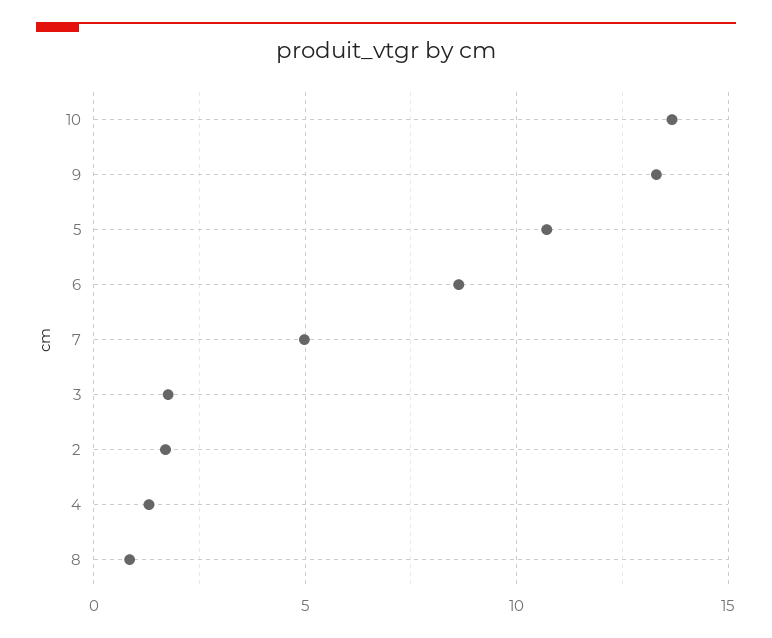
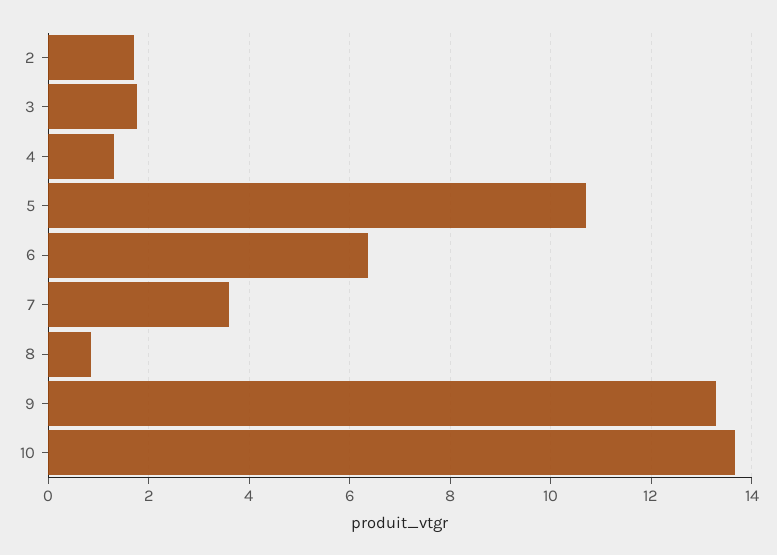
  {
    "10": 13.6,
    "9": 13.4,
    "5": 10.8,
-   "6": 8.5,
+   "6": 6.4,
-   "7": 5,
+   "7": 3.6,
    "3": 1.8,
    "2": 1.8,
    "4": 1.4,
    "8": 0.8
  }

